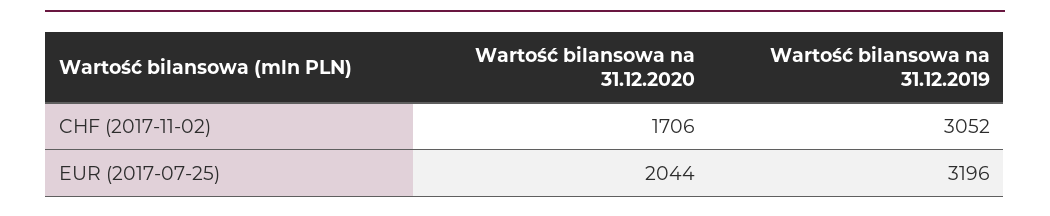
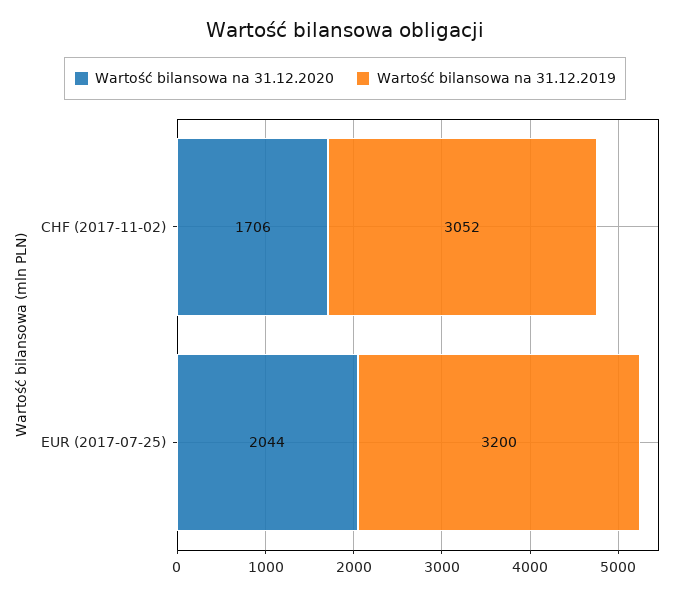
  {
    "Wartość bilansowa na 31.12.2020": {
      "CHF (2017-11-02)": 1706,
      "EUR (2017-07-25)": 2044
    },
    "Wartość bilansowa na 31.12.2019": {
      "CHF (2017-11-02)": 3052,
-     "EUR (2017-07-25)": 3196
+     "EUR (2017-07-25)": 3200
    }
  }

